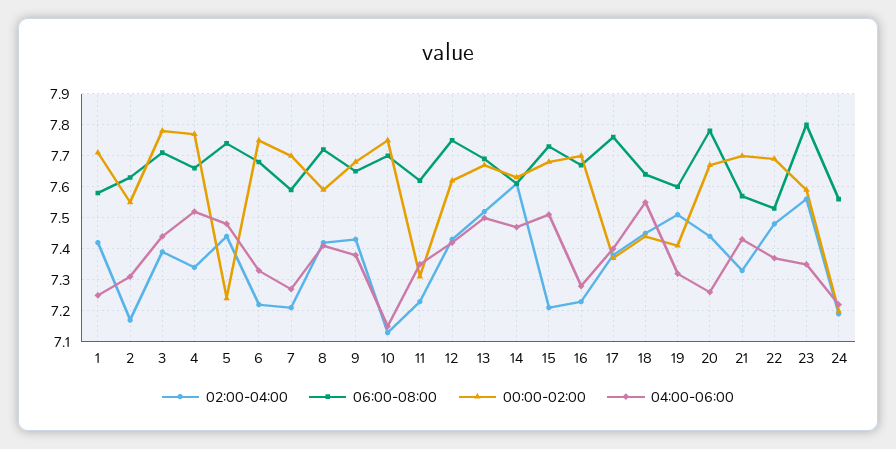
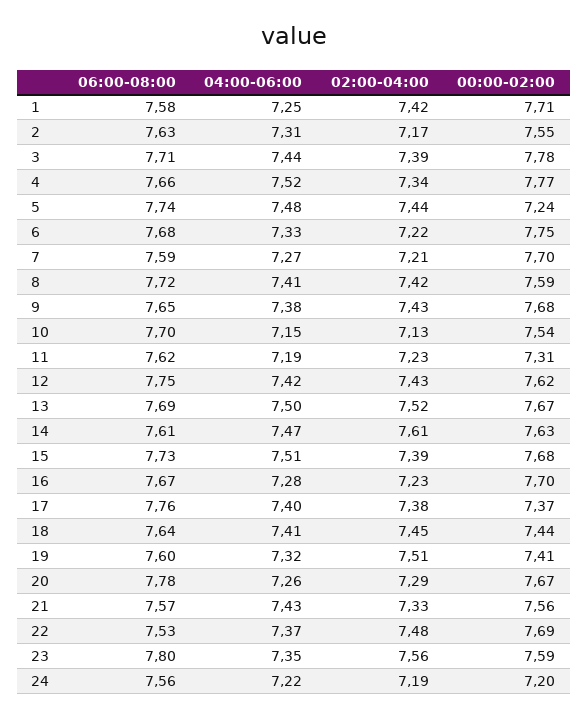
  {
    "02:00-04:00": {
      "1": 7.42,
      "2": 7.17,
      "3": 7.39,
      "4": 7.34,
      "5": 7.44,
      "6": 7.22,
      "7": 7.21,
      "8": 7.42,
      "9": 7.43,
      "10": 7.13,
      "11": 7.23,
      "12": 7.43,
      "13": 7.52,
      "14": 7.61,
-     "15": 7.2,
+     "15": 7.39,
      "16": 7.23,
      "17": 7.38,
      "18": 7.45,
      "19": 7.51,
-     "20": 7.45,
+     "20": 7.29,
      "21": 7.33,
      "22": 7.48,
      "23": 7.56,
      "24": 7.19
    },
    "06:00-08:00": {
      "1": 7.58,
      "2": 7.63,
      "3": 7.71,
      "4": 7.66,
      "5": 7.74,
      "6": 7.68,
      "7": 7.59,
      "8": 7.72,
      "9": 7.65,
      "10": 7.7,
      "11": 7.62,
      "12": 7.75,
      "13": 7.69,
      "14": 7.61,
      "15": 7.73,
      "16": 7.67,
      "17": 7.76,
      "18": 7.64,
      "19": 7.6,
      "20": 7.78,
      "21": 7.57,
      "22": 7.53,
      "23": 7.8,
      "24": 7.56
    },
    "00:00-02:00": {
      "1": 7.71,
      "2": 7.55,
      "3": 7.78,
      "4": 7.77,
      "5": 7.24,
      "6": 7.75,
      "7": 7.7,
      "8": 7.59,
      "9": 7.68,
-     "10": 7.75,
+     "10": 7.54,
      "11": 7.31,
      "12": 7.62,
      "13": 7.67,
      "14": 7.63,
      "15": 7.68,
      "16": 7.7,
      "17": 7.37,
      "18": 7.44,
      "19": 7.41,
      "20": 7.67,
-     "21": 7.7,
+     "21": 7.56,
      "22": 7.69,
      "23": 7.59,
      "24": 7.2
    },
    "04:00-06:00": {
      "1": 7.25,
      "2": 7.31,
      "3": 7.44,
      "4": 7.52,
      "5": 7.48,
      "6": 7.33,
      "7": 7.27,
      "8": 7.41,
      "9": 7.38,
      "10": 7.15,
-     "11": 7.35,
+     "11": 7.19,
      "12": 7.42,
      "13": 7.5,
      "14": 7.47,
      "15": 7.51,
      "16": 7.28,
      "17": 7.4,
-     "18": 7.55,
+     "18": 7.41,
      "19": 7.32,
      "20": 7.26,
      "21": 7.43,
      "22": 7.37,
      "23": 7.35,
      "24": 7.22
    }
  }

